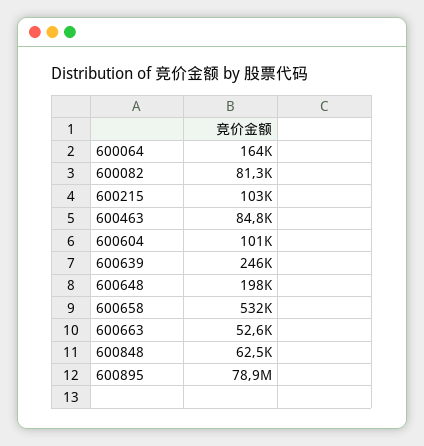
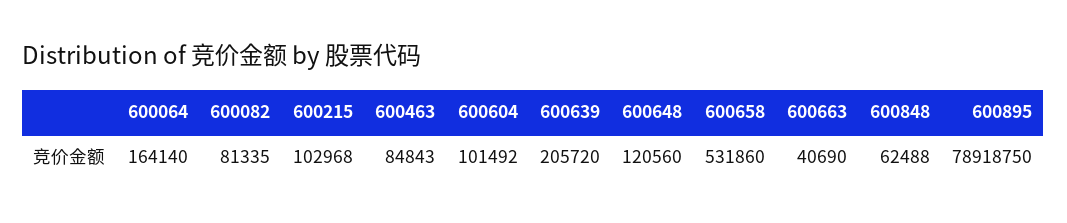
  {
    "600064": 164140,
    "600082": 81335,
    "600215": 102968,
    "600463": 84843,
    "600604": 101492,
-   "600639": 246000,
+   "600639": 205720,
-   "600648": 198000,
+   "600648": 120560,
    "600658": 531860,
-   "600663": 52600,
+   "600663": 40690,
    "600848": 62488,
    "600895": 78918750
  }

